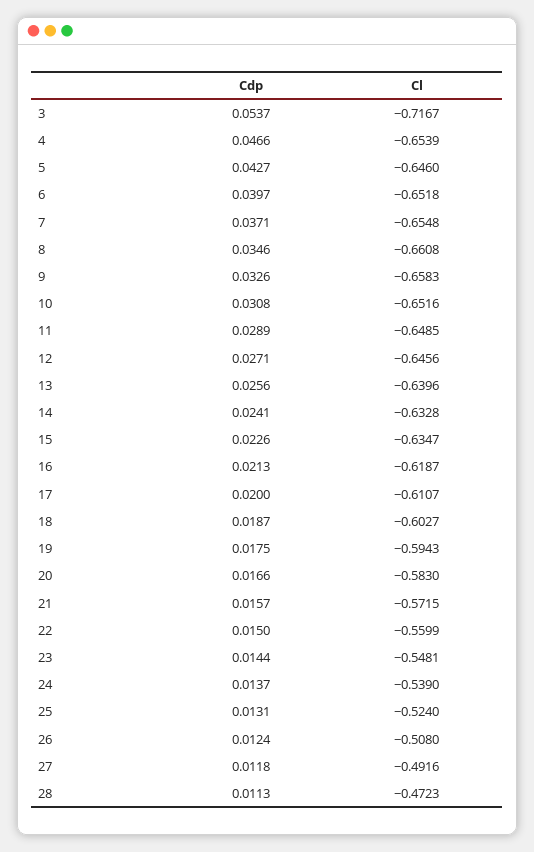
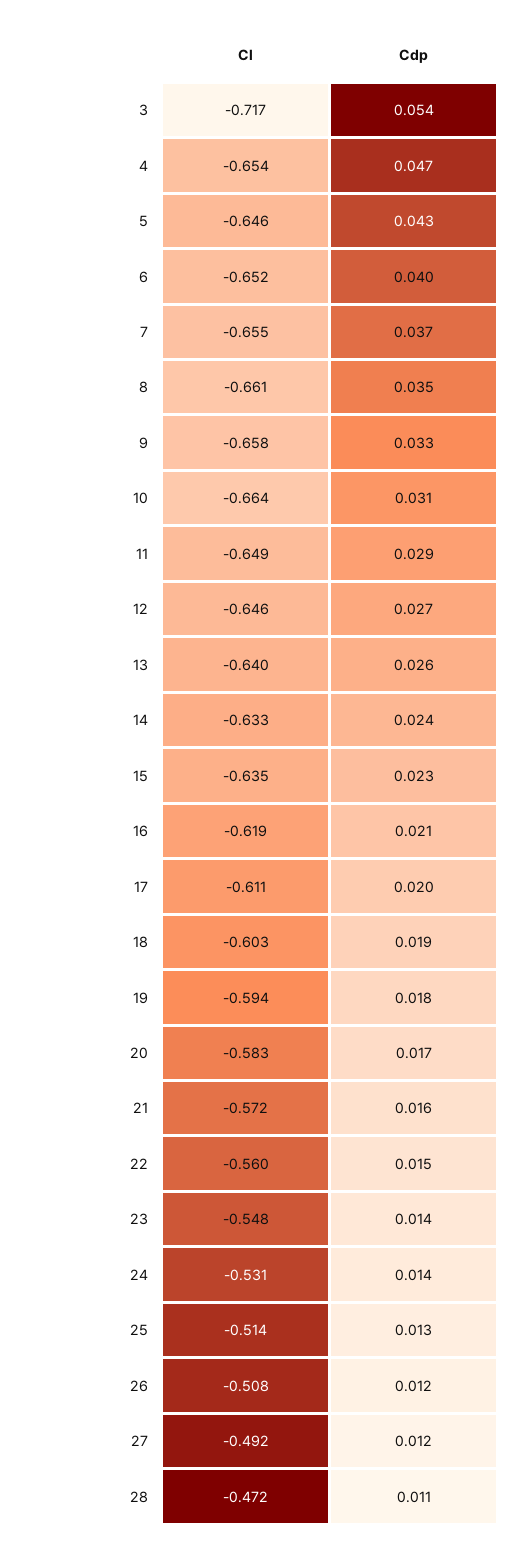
  {
    "Cdp": {
      "3": 0.0537,
      "4": 0.0466,
      "5": 0.0427,
      "6": 0.0397,
      "7": 0.0371,
      "8": 0.0346,
      "9": 0.0326,
      "10": 0.0308,
      "11": 0.0289,
      "12": 0.0271,
      "13": 0.0256,
      "14": 0.0241,
      "15": 0.0226,
      "16": 0.0213,
      "17": 0.02,
      "18": 0.0187,
      "19": 0.0175,
      "20": 0.0166,
      "21": 0.0157,
      "22": 0.015,
      "23": 0.0144,
      "24": 0.0137,
      "25": 0.0131,
      "26": 0.0124,
      "27": 0.0118,
      "28": 0.0113
    },
    "Cl": {
      "3": -0.7167,
      "4": -0.6539,
      "5": -0.646,
      "6": -0.6518,
      "7": -0.6548,
      "8": -0.6608,
      "9": -0.6583,
-     "10": -0.6516,
+     "10": -0.664,
      "11": -0.6485,
      "12": -0.6456,
      "13": -0.6396,
      "14": -0.6328,
      "15": -0.6347,
      "16": -0.6187,
      "17": -0.6107,
      "18": -0.6027,
      "19": -0.5943,
      "20": -0.583,
      "21": -0.5715,
      "22": -0.5599,
      "23": -0.5481,
-     "24": -0.539,
+     "24": -0.531,
-     "25": -0.524,
+     "25": -0.514,
      "26": -0.508,
      "27": -0.4916,
      "28": -0.4723
    }
  }

